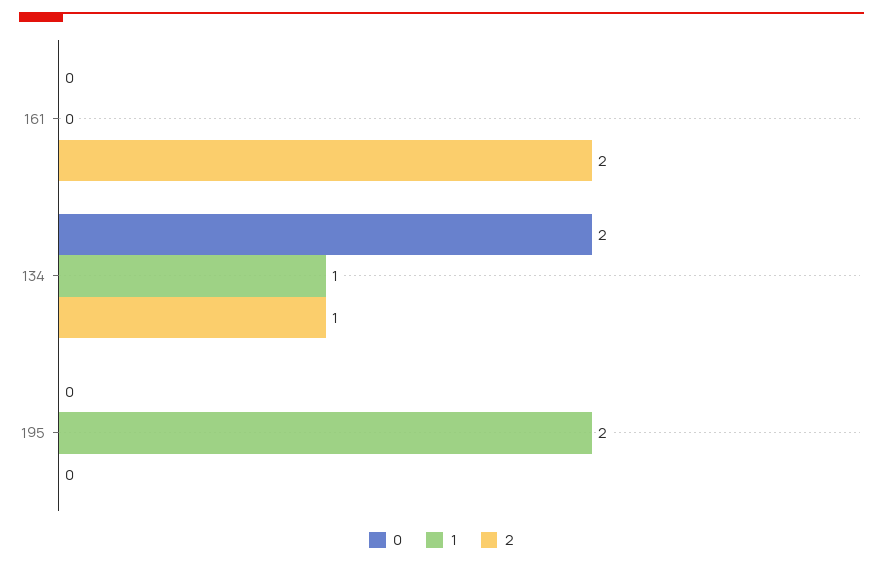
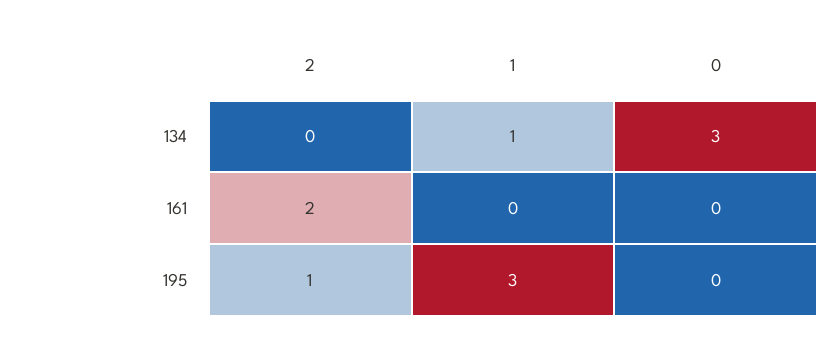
  {
    "0": {
      "161": 0,
-     "134": 2,
+     "134": 3,
      "195": 0
    },
    "1": {
      "161": 0,
      "134": 1,
-     "195": 2
+     "195": 3
    },
    "2": {
      "161": 2,
-     "134": 1,
+     "134": 0,
-     "195": 0
+     "195": 1
    }
  }

